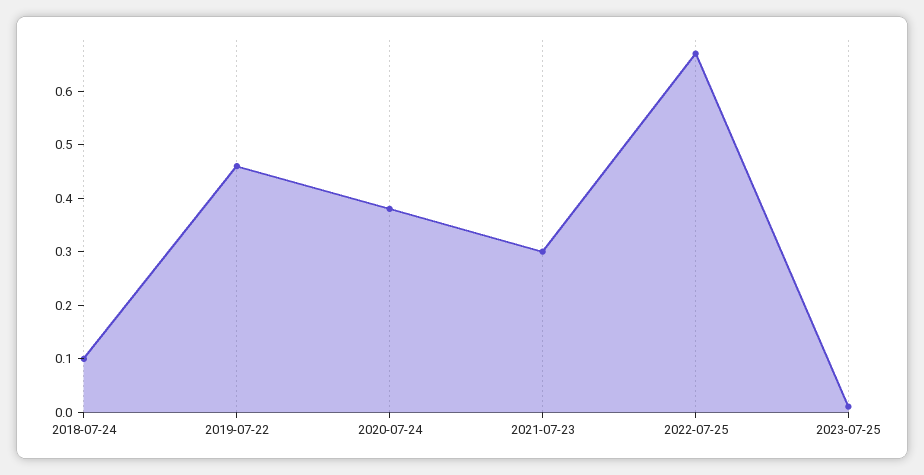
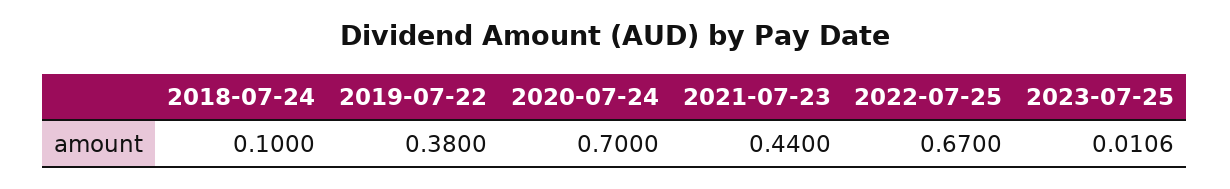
  {
    "2018-07-24": 0.1,
-   "2019-07-22": 0.46,
+   "2019-07-22": 0.38,
-   "2020-07-24": 0.38,
+   "2020-07-24": 0.7,
-   "2021-07-23": 0.3,
+   "2021-07-23": 0.44,
    "2022-07-25": 0.67,
    "2023-07-25": 0.0106
  }

